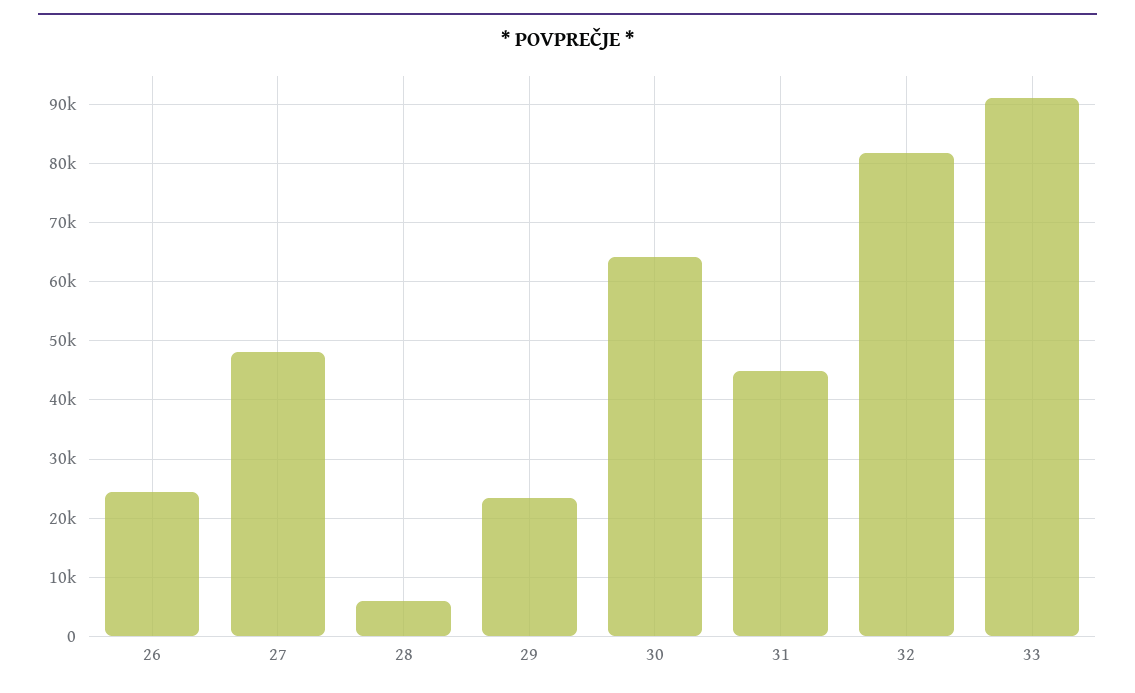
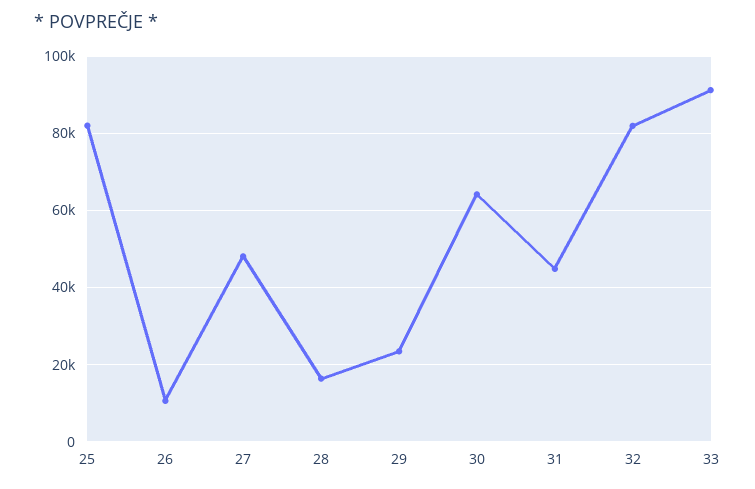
  {
-   "26": 24000,
+   "26": 10000,
    "27": 48000,
-   "28": 6000,
+   "28": 16000,
    "29": 24000,
    "30": 64000,
    "31": 44000,
    "32": 82000,
-   "33": 92000
+   "33": 92000,
+   "25": 82000
  }

